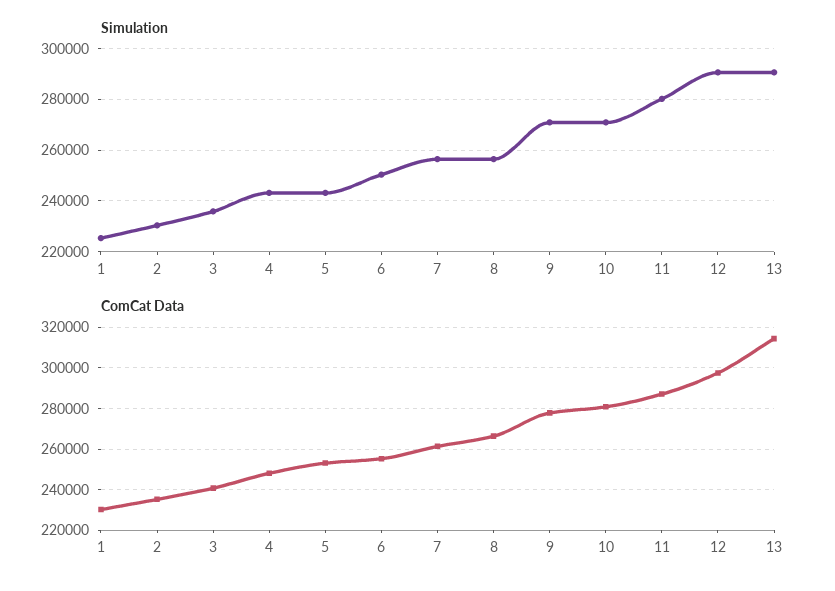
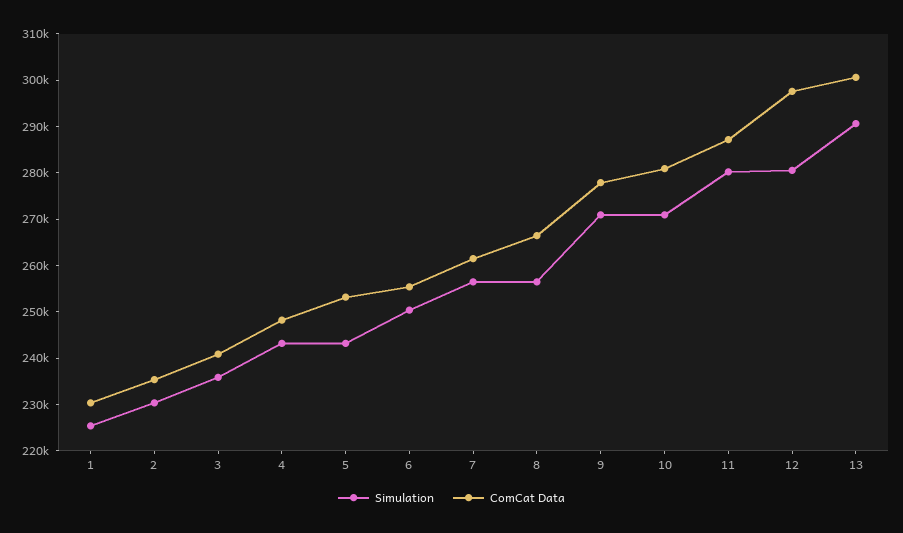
  {
    "Simulation": {
      "1": 226000,
      "2": 230000,
      "3": 236000,
      "4": 244000,
      "5": 244000,
      "6": 250000,
      "7": 256000,
      "8": 256000,
      "9": 270000,
      "10": 270000,
      "11": 280000,
-     "12": 290000,
+     "12": 280000,
      "13": 290000
    },
    "ComCat Data": {
      "1": 230000,
      "2": 236000,
      "3": 240000,
      "4": 248000,
      "5": 254000,
      "6": 256000,
      "7": 262000,
      "8": 266000,
      "9": 278000,
      "10": 280000,
      "11": 288000,
      "12": 298000,
-     "13": 315000
+     "13": 300000
    }
  }

